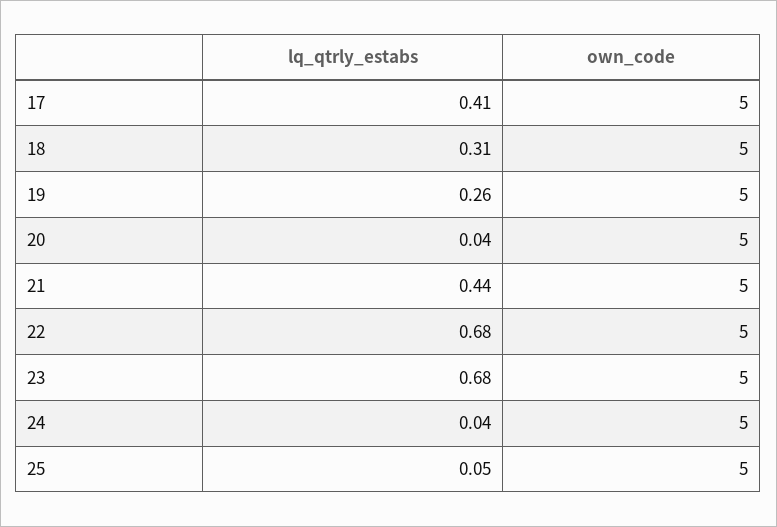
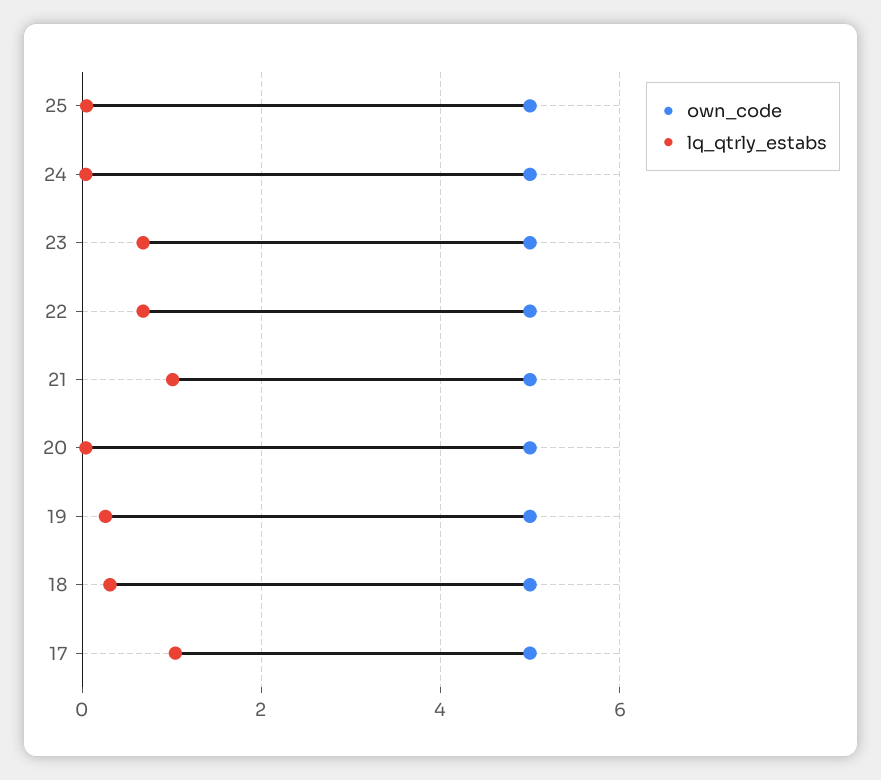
  {
    "lq_qtrly_estabs": {
-     "17": 0.41,
+     "17": 1,
      "18": 0.31,
      "19": 0.26,
      "20": 0.04,
-     "21": 0.44,
+     "21": 1,
      "22": 0.68,
      "23": 0.68,
      "24": 0.04,
      "25": 0.05
    },
    "own_code": {
      "17": 5,
      "18": 5,
      "19": 5,
      "20": 5,
      "21": 5,
      "22": 5,
      "23": 5,
      "24": 5,
      "25": 5
    }
  }

